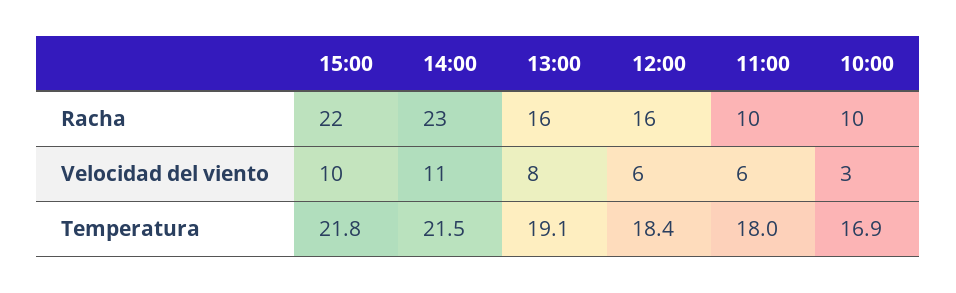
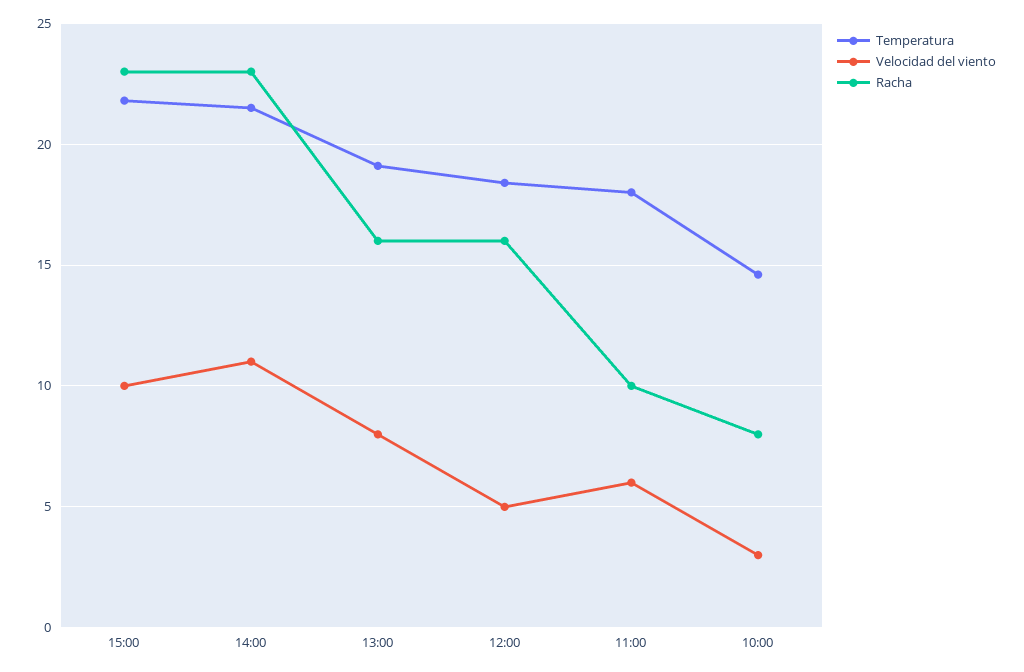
  {
    "Racha": {
-     "15:00": 22,
+     "15:00": 23,
      "14:00": 23,
      "13:00": 16,
      "12:00": 16,
      "11:00": 10,
-     "10:00": 10
+     "10:00": 8
    },
    "Velocidad del viento": {
      "15:00": 10,
      "14:00": 11,
      "13:00": 8,
-     "12:00": 6,
+     "12:00": 5,
      "11:00": 6,
      "10:00": 3
    },
    "Temperatura": {
      "15:00": 21.8,
      "14:00": 21.5,
      "13:00": 19.1,
      "12:00": 18.4,
      "11:00": 18,
-     "10:00": 16.9
+     "10:00": 14.5
    }
  }

